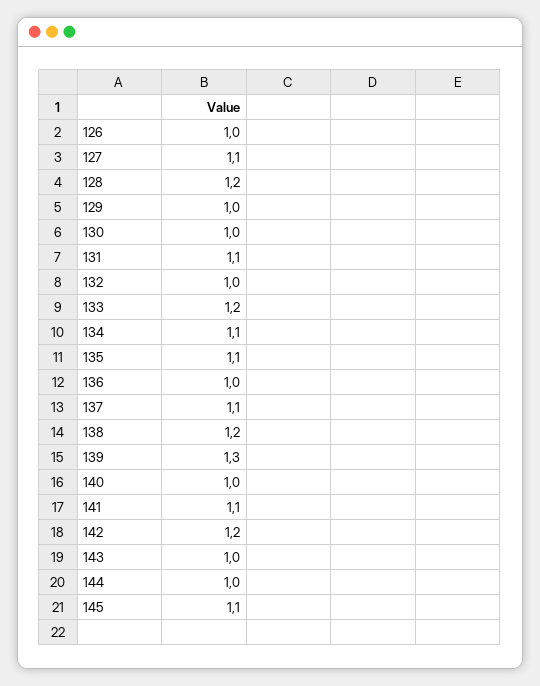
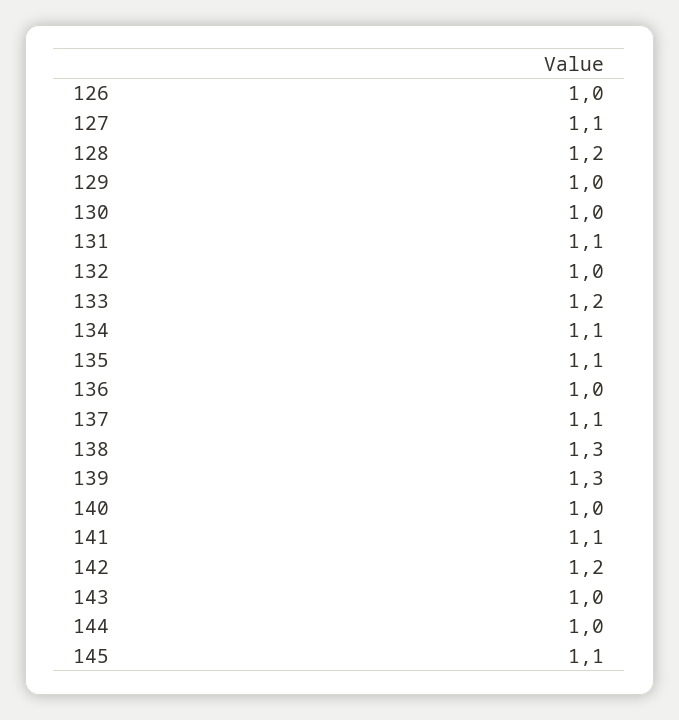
  {
    "126": 1,
    "127": 1.1,
    "128": 1.2,
    "129": 1,
    "130": 1,
    "131": 1.1,
    "132": 1,
    "133": 1.2,
    "134": 1.1,
    "135": 1.1,
    "136": 1,
    "137": 1.1,
-   "138": 1.2,
+   "138": 1.3,
    "139": 1.3,
    "140": 1,
    "141": 1.1,
    "142": 1.2,
    "143": 1,
    "144": 1,
    "145": 1.1
  }

